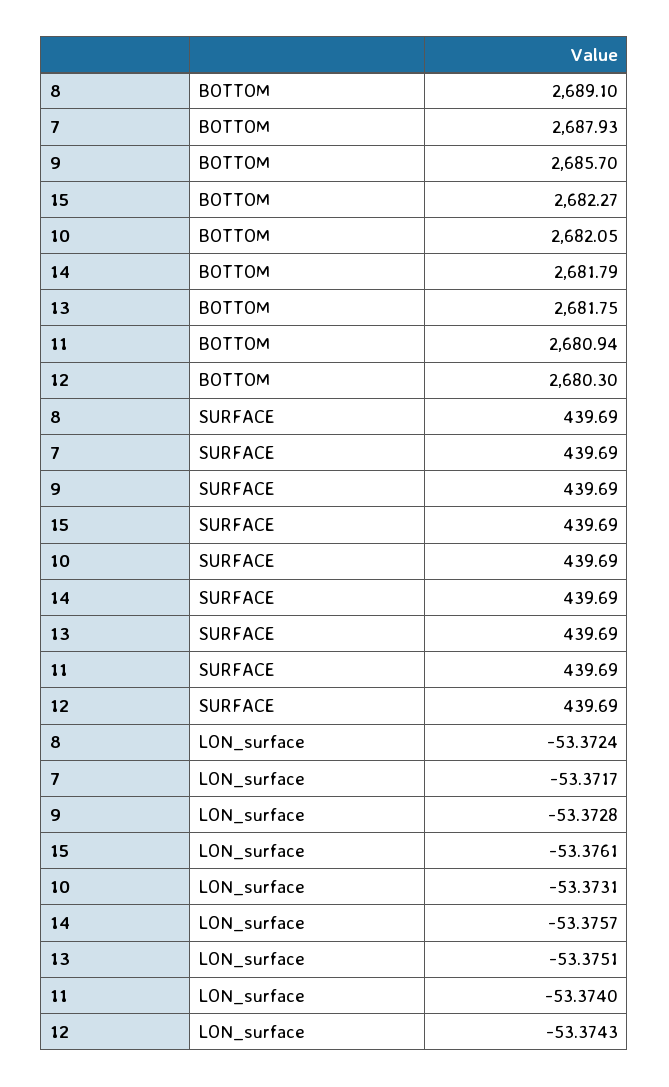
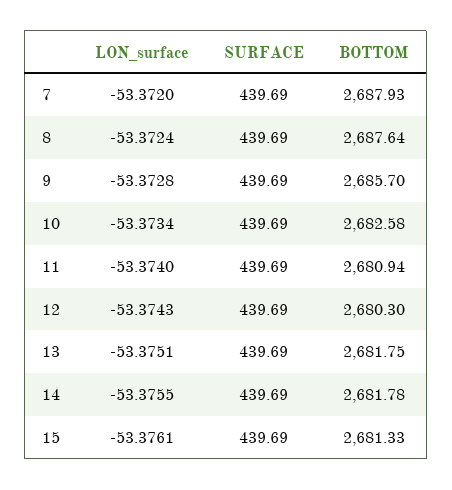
  {
    "8": {
-     "BOTTOM": 2689.1,
+     "BOTTOM": 2687.64,
      "SURFACE": 439.69,
      "LON_surface": -53.3724
    },
    "7": {
      "BOTTOM": 2687.93,
      "SURFACE": 439.69,
-     "LON_surface": -53.3717
+     "LON_surface": -53.372
    },
    "9": {
      "BOTTOM": 2685.7,
      "SURFACE": 439.69,
      "LON_surface": -53.3728
    },
    "15": {
-     "BOTTOM": 2682.27,
+     "BOTTOM": 2681.33,
      "SURFACE": 439.69,
      "LON_surface": -53.3761
    },
    "10": {
-     "BOTTOM": 2682.05,
+     "BOTTOM": 2682.58,
      "SURFACE": 439.69,
-     "LON_surface": -53.3731
+     "LON_surface": -53.3734
    },
    "14": {
-     "BOTTOM": 2681.79,
+     "BOTTOM": 2681.78,
      "SURFACE": 439.69,
-     "LON_surface": -53.3757
+     "LON_surface": -53.3755
    },
    "13": {
      "BOTTOM": 2681.75,
      "SURFACE": 439.69,
      "LON_surface": -53.3751
    },
    "11": {
      "BOTTOM": 2680.94,
      "SURFACE": 439.69,
      "LON_surface": -53.374
    },
    "12": {
      "BOTTOM": 2680.3,
      "SURFACE": 439.69,
      "LON_surface": -53.3743
    }
  }

